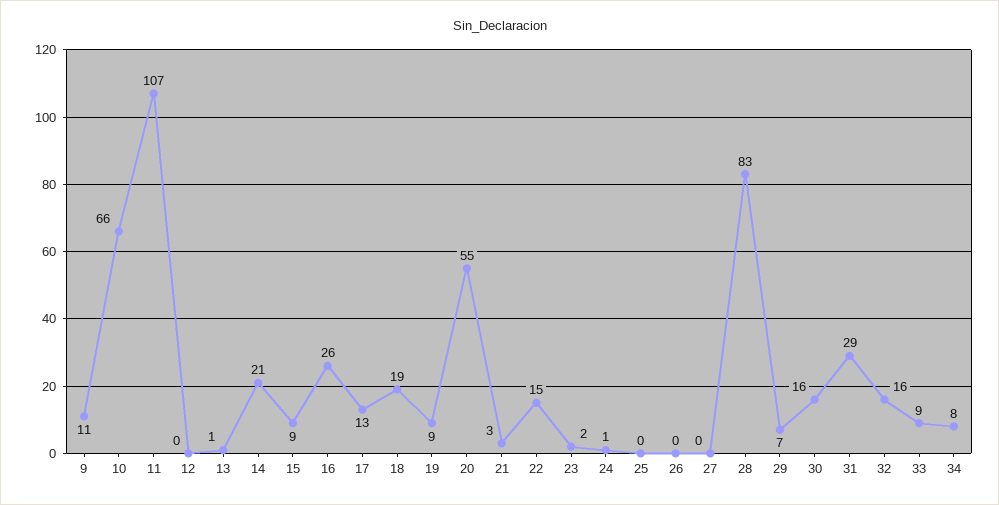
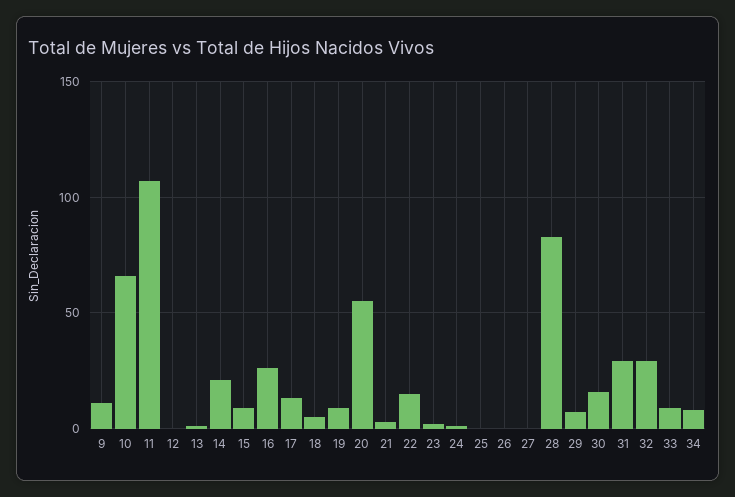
  {
    "9": 11,
    "10": 66,
    "11": 107,
    "12": 0,
    "13": 1,
    "14": 21,
    "15": 9,
    "16": 26,
    "17": 13,
-   "18": 19,
+   "18": 5,
    "19": 9,
    "20": 55,
    "21": 3,
    "22": 15,
    "23": 2,
    "24": 1,
    "25": 0,
    "26": 0,
    "27": 0,
    "28": 83,
    "29": 7,
    "30": 16,
    "31": 29,
-   "32": 16,
+   "32": 30,
    "33": 9,
    "34": 8
  }

